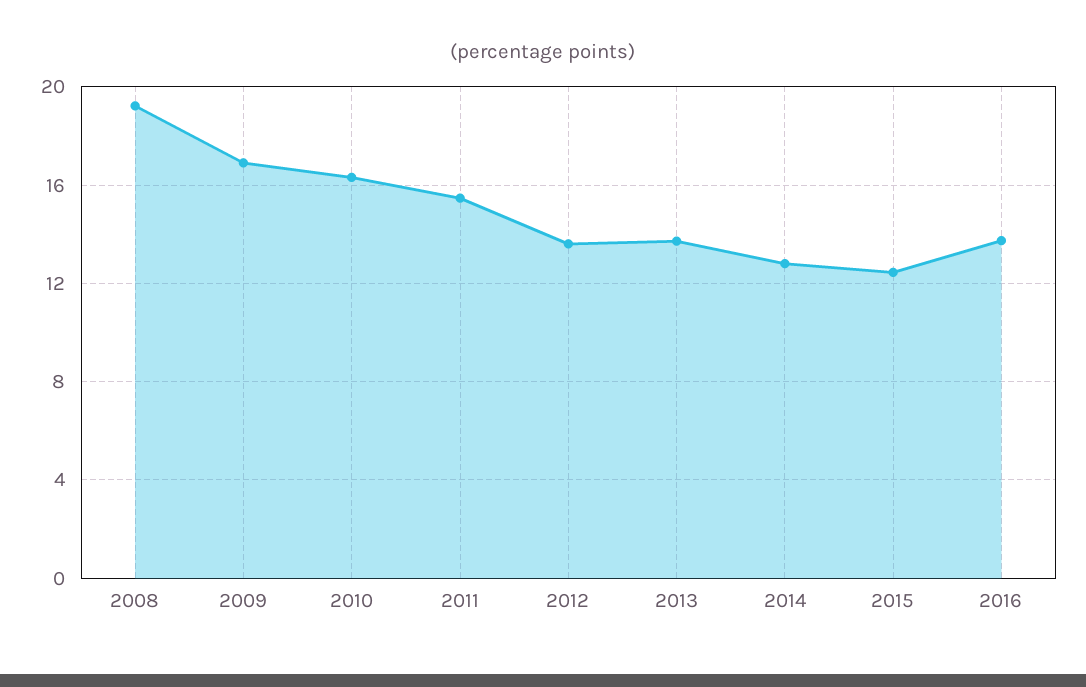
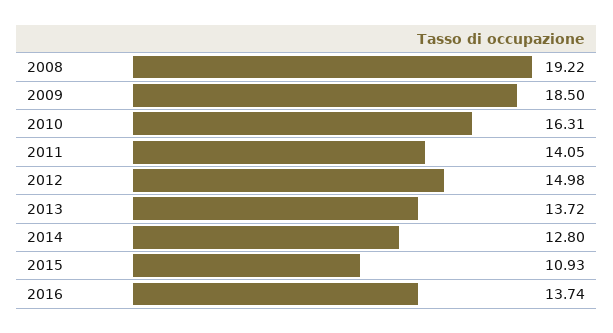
  {
    "2008": 19.22,
-   "2009": 17,
+   "2009": 18.5,
    "2010": 16.31,
-   "2011": 15.5,
+   "2011": 14.05,
-   "2012": 13.5,
+   "2012": 14.98,
    "2013": 13.72,
    "2014": 12.8,
-   "2015": 12.5,
+   "2015": 10.93,
    "2016": 13.74
  }

